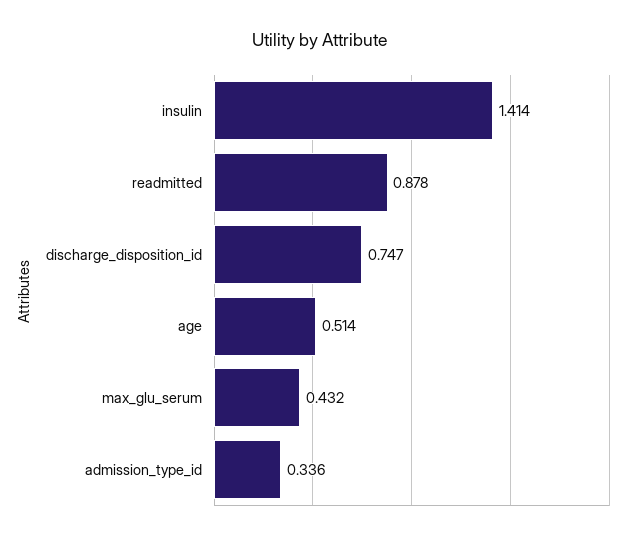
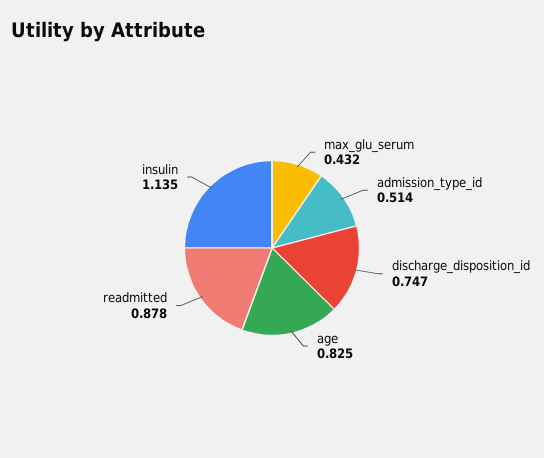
  {
-   "insulin": 1.414,
+   "insulin": 1.135,
    "readmitted": 0.878,
    "discharge_disposition_id": 0.747,
-   "age": 0.514,
+   "age": 0.825,
    "max_glu_serum": 0.432,
-   "admission_type_id": 0.336
+   "admission_type_id": 0.514
  }

